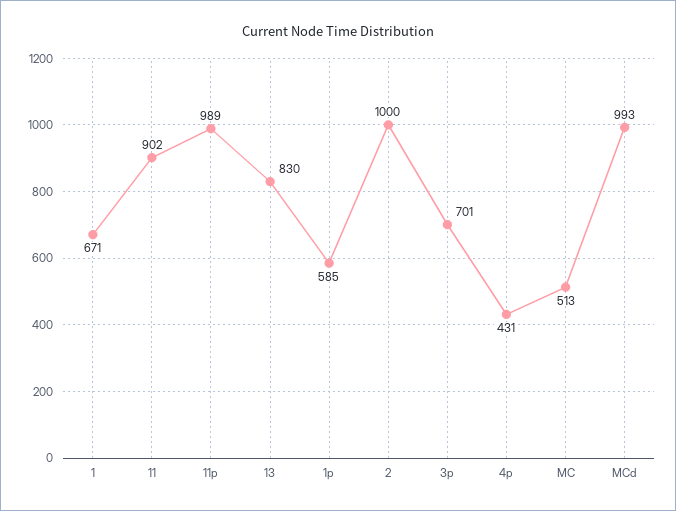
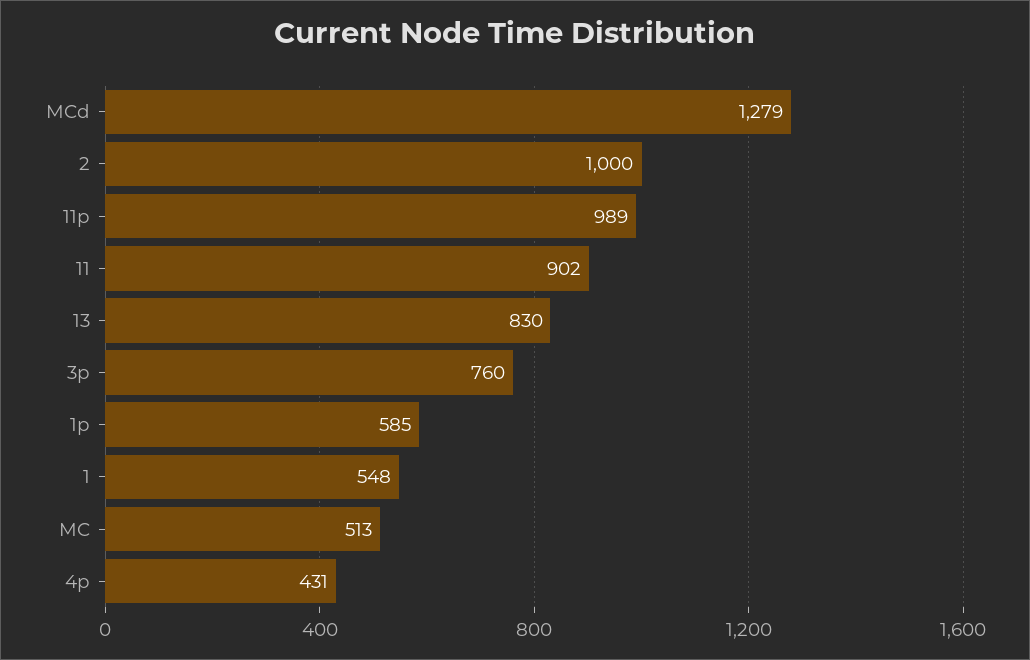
  {
-   "1": 671,
+   "1": 548,
    "11": 902,
    "11p": 989,
    "13": 830,
    "1p": 585,
    "2": 1000,
-   "3p": 701,
+   "3p": 760,
    "4p": 431,
    "MC": 513,
-   "MCd": 993
+   "MCd": 1279
  }

